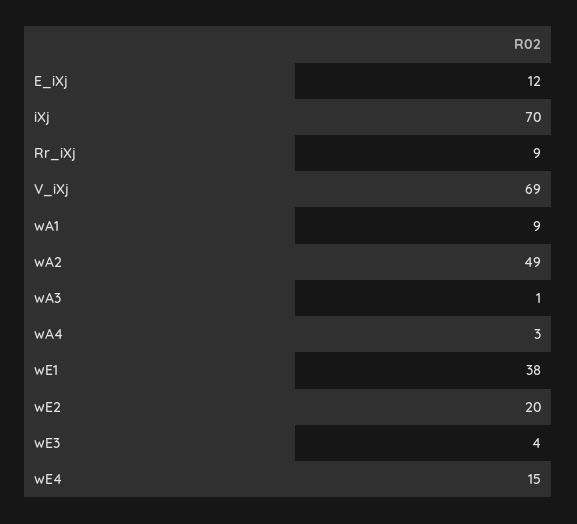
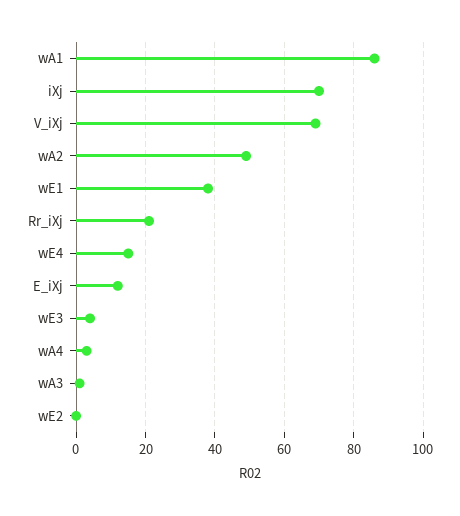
  {
    "E_iXj": 12,
    "iXj": 70,
-   "Rr_iXj": 9,
+   "Rr_iXj": 20,
    "V_iXj": 69,
-   "wA1": 9,
+   "wA1": 85,
    "wA2": 49,
    "wA3": 1,
    "wA4": 3,
    "wE1": 38,
-   "wE2": 20,
+   "wE2": 0,
    "wE3": 4,
    "wE4": 15
  }

